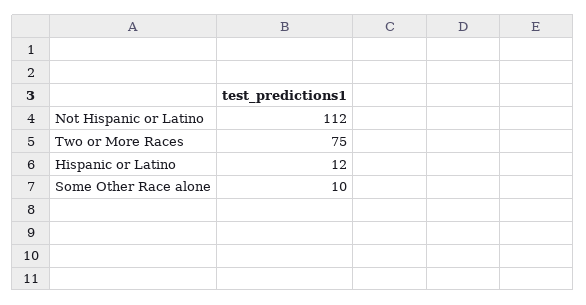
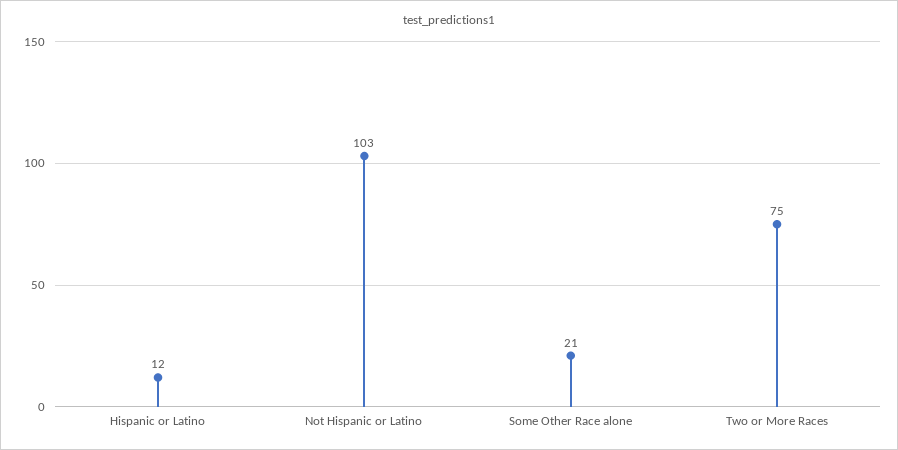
  {
-   "Not Hispanic or Latino": 112,
+   "Not Hispanic or Latino": 103,
    "Two or More Races": 75,
    "Hispanic or Latino": 12,
-   "Some Other Race alone": 10
+   "Some Other Race alone": 21
  }

